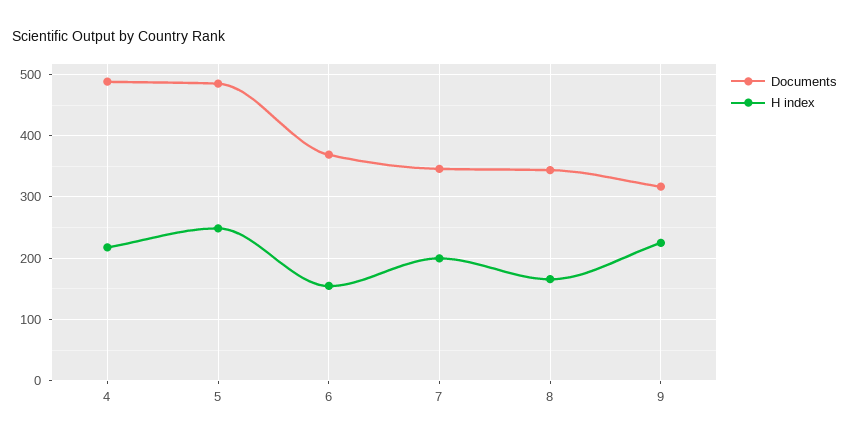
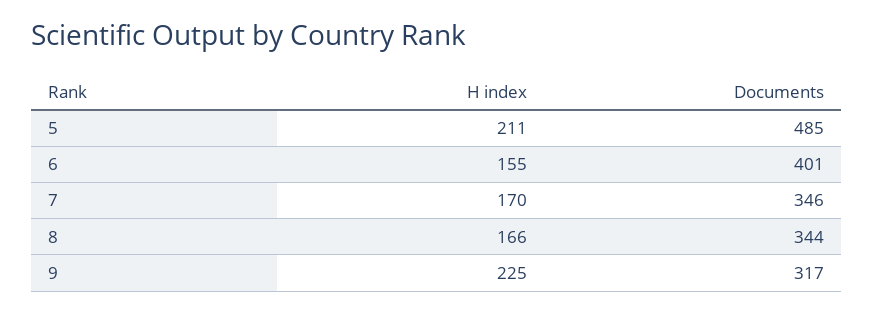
  {
    "Documents": {
-     "4": 490,
      "5": 485,
-     "6": 370,
+     "6": 401,
      "7": 346,
      "8": 344,
      "9": 317
    },
    "H index": {
-     "4": 220,
-     "5": 250,
+     "5": 211,
      "6": 155,
-     "7": 200,
+     "7": 170,
      "8": 166,
      "9": 225
    }
  }

